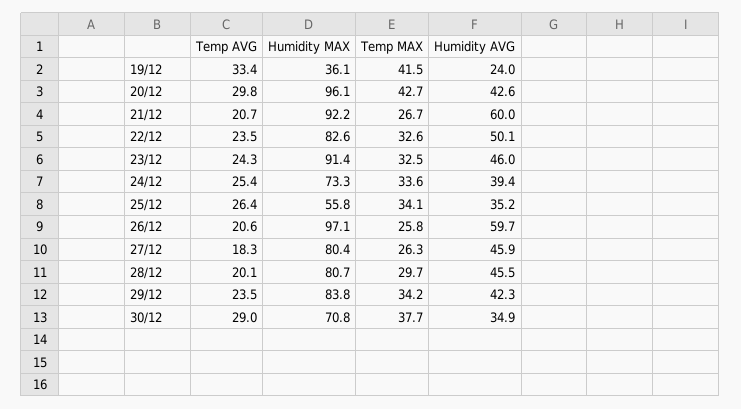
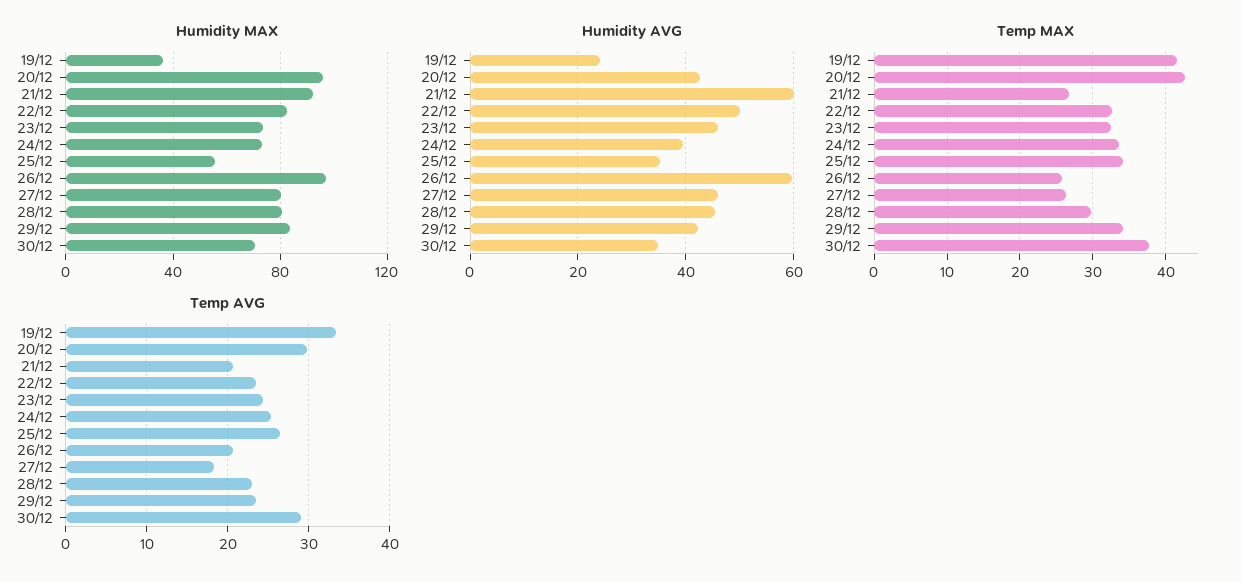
  {
    "Temp AVG": {
      "19/12": 33.4,
      "20/12": 29.8,
      "21/12": 20.7,
      "22/12": 23.5,
      "23/12": 24.3,
      "24/12": 25.4,
      "25/12": 26.4,
      "26/12": 20.6,
      "27/12": 18.3,
-     "28/12": 20.1,
+     "28/12": 23,
      "29/12": 23.5,
      "30/12": 29
    },
    "Humidity MAX": {
      "19/12": 36.1,
      "20/12": 96.1,
      "21/12": 92.2,
      "22/12": 82.6,
-     "23/12": 91.4,
+     "23/12": 75,
      "24/12": 73.3,
      "25/12": 55.8,
      "26/12": 97.1,
      "27/12": 80.4,
      "28/12": 80.7,
      "29/12": 83.8,
      "30/12": 70.8
    },
    "Temp MAX": {
      "19/12": 41.5,
      "20/12": 42.7,
      "21/12": 26.7,
      "22/12": 32.6,
      "23/12": 32.5,
      "24/12": 33.6,
      "25/12": 34.1,
      "26/12": 25.8,
      "27/12": 26.3,
      "28/12": 29.7,
      "29/12": 34.2,
      "30/12": 37.7
    },
    "Humidity AVG": {
      "19/12": 24,
      "20/12": 42.6,
      "21/12": 60,
      "22/12": 50.1,
      "23/12": 46,
      "24/12": 39.4,
      "25/12": 35.2,
      "26/12": 59.7,
      "27/12": 45.9,
      "28/12": 45.5,
      "29/12": 42.3,
      "30/12": 34.9
    }
  }

